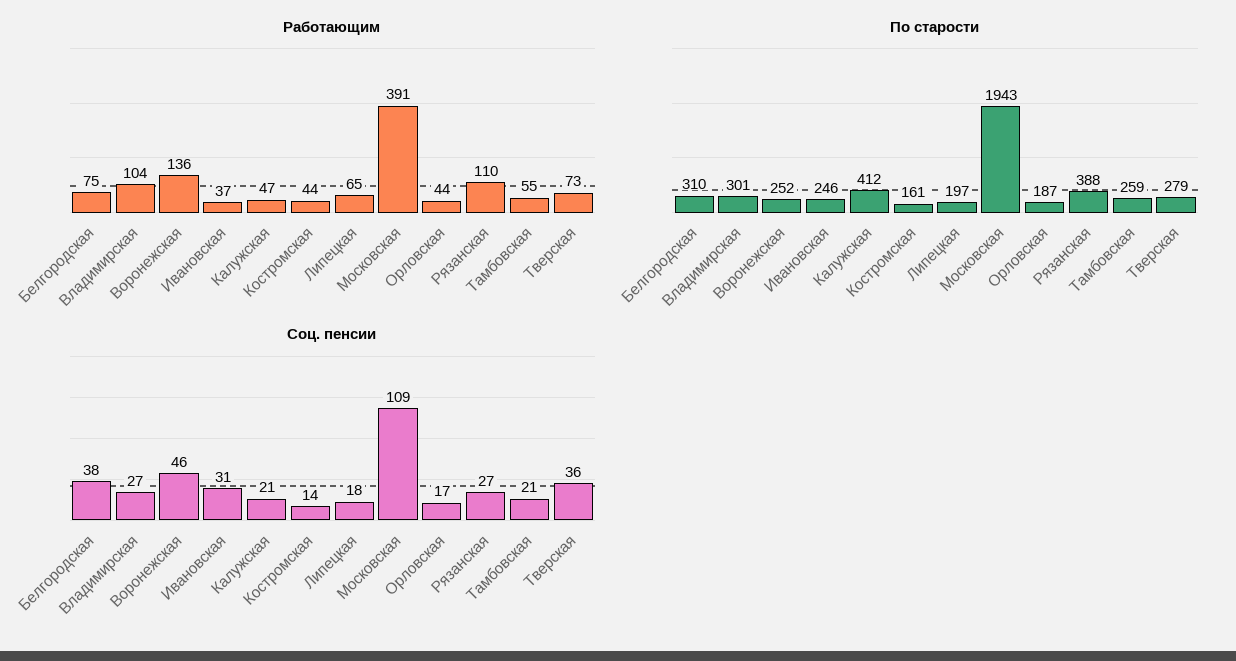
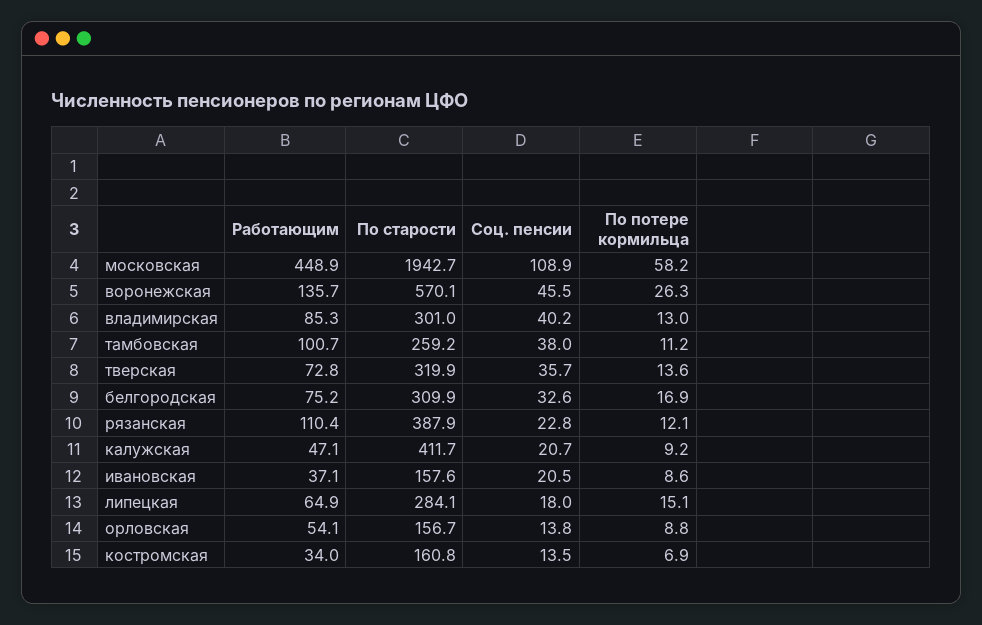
  {
    "Работающим": {
      "Белгородская": 75.2,
-     "Владимирская": 104,
+     "Владимирская": 85.3,
      "Воронежская": 135.7,
      "Ивановская": 37.1,
      "Калужская": 47.1,
-     "Костромская": 44,
+     "Костромская": 34,
      "Липецкая": 64.9,
-     "Московская": 391,
+     "Московская": 448.9,
-     "Орловская": 44,
+     "Орловская": 54.1,
      "Рязанская": 110.4,
-     "Тамбовская": 55,
+     "Тамбовская": 100.7,
      "Тверская": 72.8
    },
    "По старости": {
      "Белгородская": 309.9,
      "Владимирская": 301,
-     "Воронежская": 252,
+     "Воронежская": 570.1,
-     "Ивановская": 246,
+     "Ивановская": 157.6,
      "Калужская": 411.7,
      "Костромская": 160.8,
-     "Липецкая": 197,
+     "Липецкая": 284.1,
      "Московская": 1942.7,
-     "Орловская": 187,
+     "Орловская": 156.7,
      "Рязанская": 387.9,
      "Тамбовская": 259.2,
-     "Тверская": 279
+     "Тверская": 319.9
    },
    "Соц. пенсии": {
-     "Белгородская": 38,
+     "Белгородская": 32.6,
-     "Владимирская": 27,
+     "Владимирская": 40.2,
      "Воронежская": 45.5,
-     "Ивановская": 31,
+     "Ивановская": 20.5,
      "Калужская": 20.7,
      "Костромская": 13.5,
      "Липецкая": 18,
      "Московская": 108.9,
-     "Орловская": 17,
+     "Орловская": 13.8,
-     "Рязанская": 27,
+     "Рязанская": 22.8,
-     "Тамбовская": 21,
+     "Тамбовская": 38,
      "Тверская": 35.7
-   }
+   },
+   "По потере кормильца": {
+     "Московская": 58.2,
+     "Воронежская": 26.3,
+     "Владимирская": 13,
+     "Тамбовская": 11.2,
+     "Тверская": 13.6,
+     "Белгородская": 16.9,
+     "Рязанская": 12.1,
+     "Калужская": 9.2,
+     "Ивановская": 8.6,
+     "Липецкая": 15.1,
+     "Орловская": 8.8,
+     "Костромская": 6.9
+   }
  }

